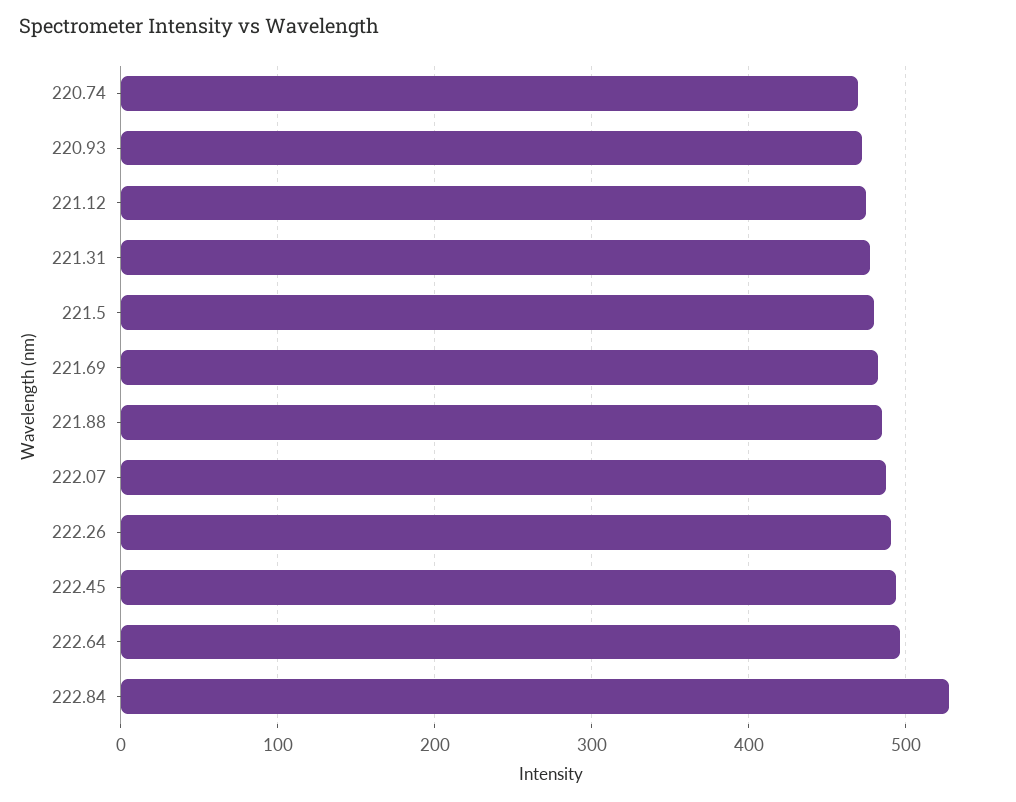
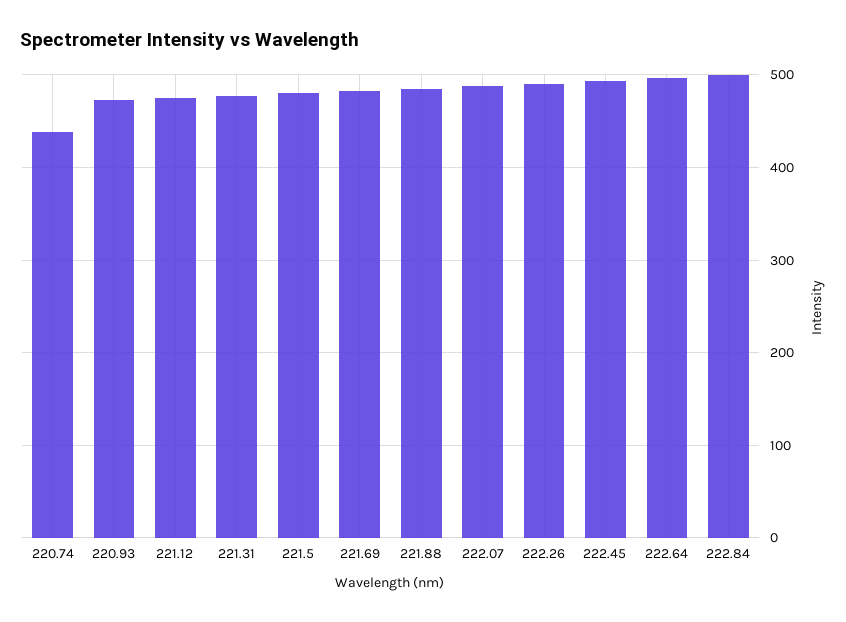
  {
-   "220.74": 470,
+   "220.74": 440,
    "220.93": 470,
    "221.12": 470,
    "221.31": 480,
    "221.5": 480,
    "221.69": 480,
    "221.88": 490,
    "222.07": 490,
    "222.26": 490,
    "222.45": 490,
    "222.64": 500,
-   "222.84": 530
+   "222.84": 500
  }

